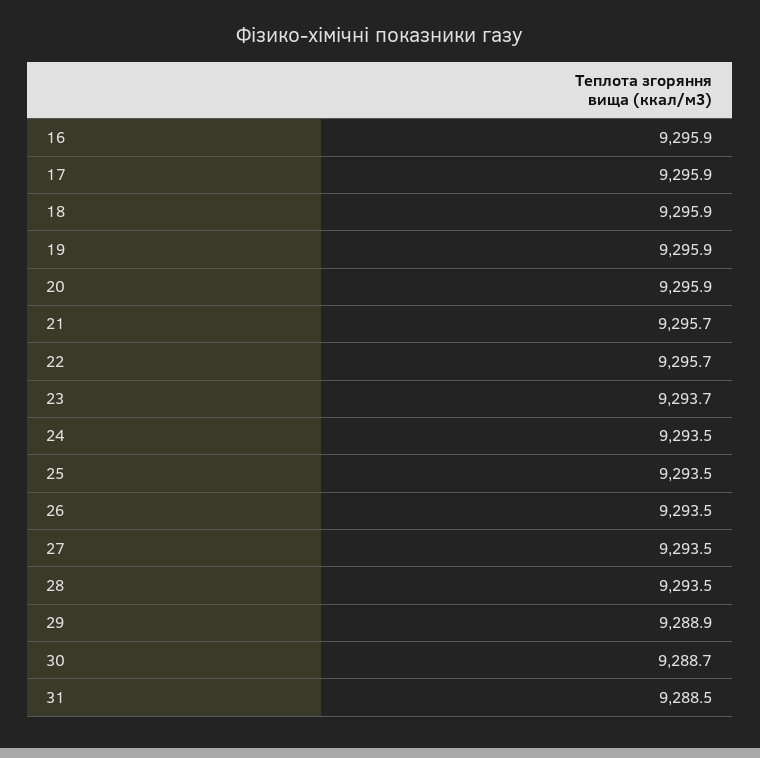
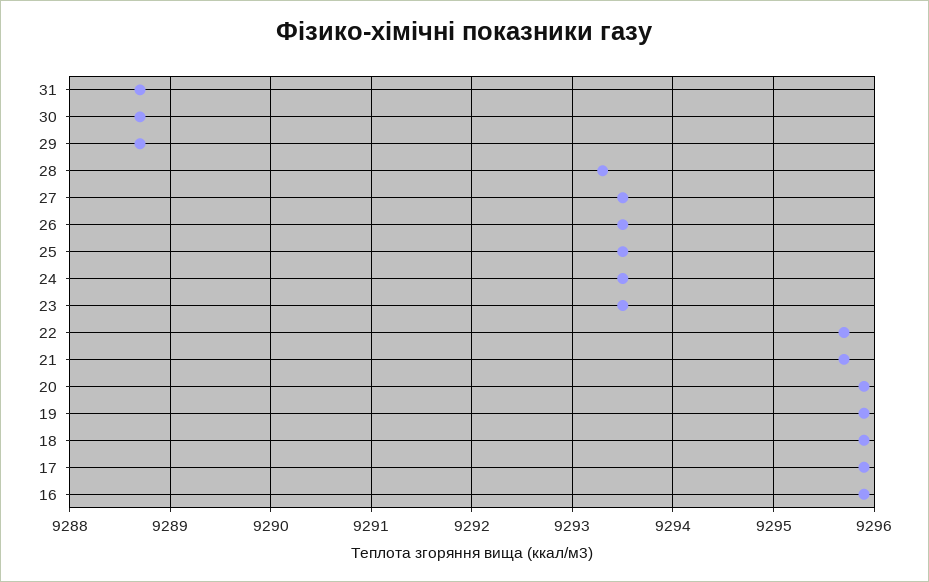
  {
    "16": 9295.9,
    "17": 9295.9,
    "18": 9295.9,
    "19": 9295.9,
    "20": 9295.9,
    "21": 9295.7,
    "22": 9295.7,
-   "23": 9293.7,
+   "23": 9293.5,
    "24": 9293.5,
    "25": 9293.5,
    "26": 9293.5,
    "27": 9293.5,
-   "28": 9293.5,
+   "28": 9293.3,
-   "29": 9288.9,
+   "29": 9288.7,
    "30": 9288.7,
-   "31": 9288.5
+   "31": 9288.7
  }

